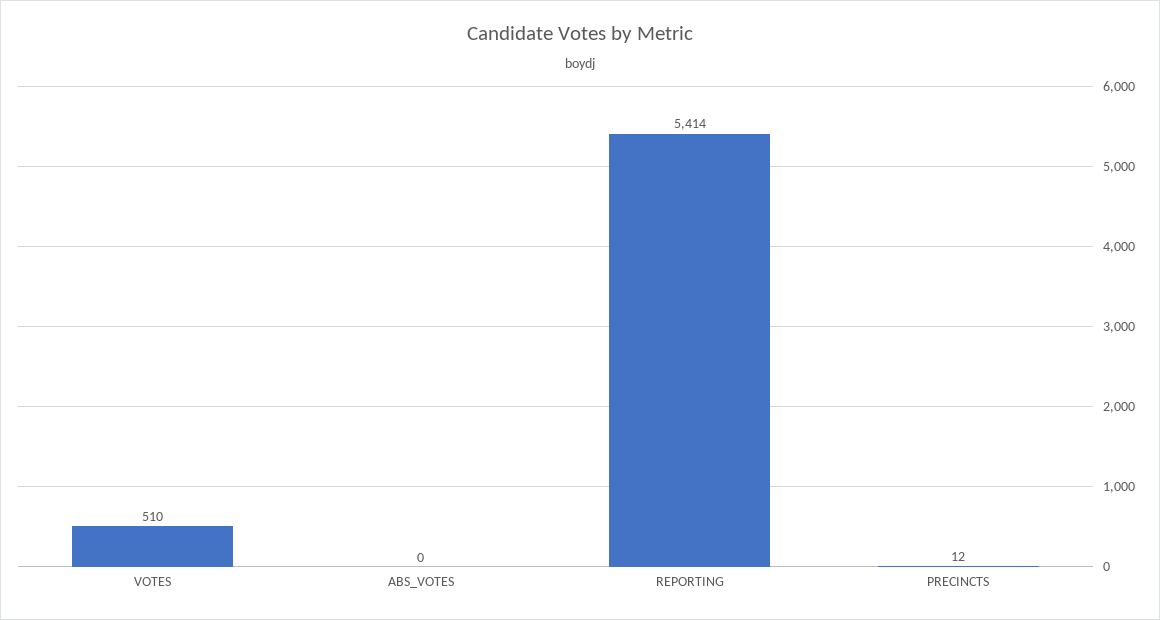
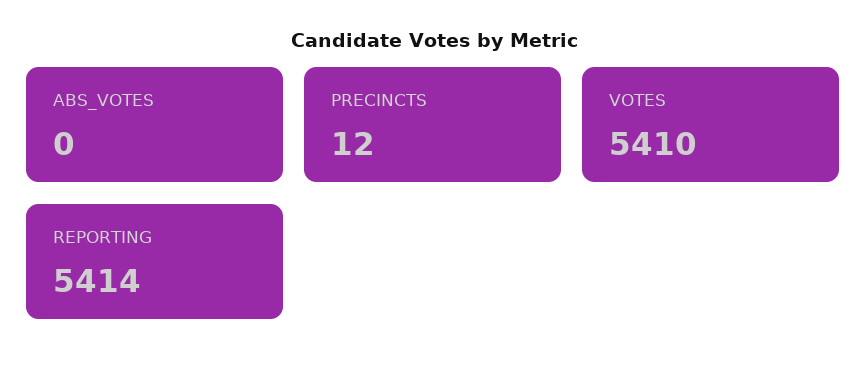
  {
-   "VOTES": 510,
+   "VOTES": 5410,
    "ABS_VOTES": 0,
    "REPORTING": 5414,
    "PRECINCTS": 12
  }

